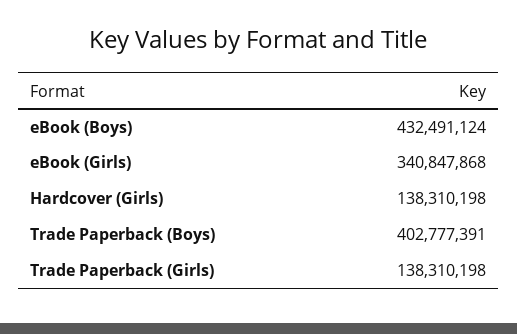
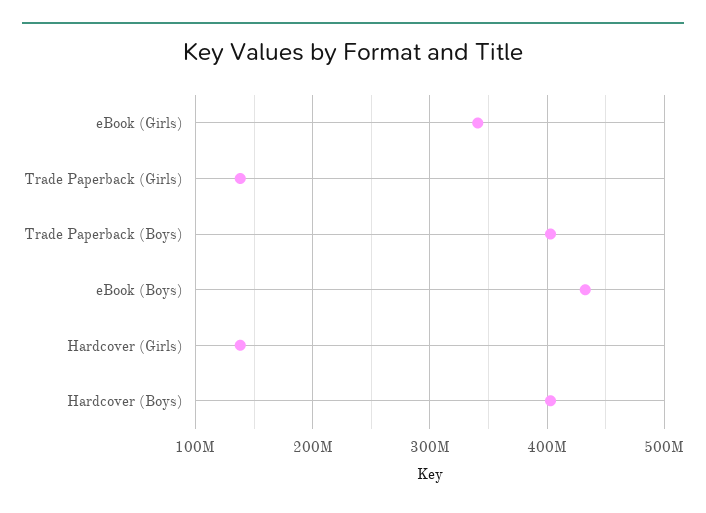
  {
    "eBook (Boys)": 432491124,
    "eBook (Girls)": 340847868,
    "Hardcover (Girls)": 138310198,
    "Trade Paperback (Boys)": 402777391,
-   "Trade Paperback (Girls)": 138310198
+   "Trade Paperback (Girls)": 138310198,
+   "Hardcover (Boys)": 400000000
  }

